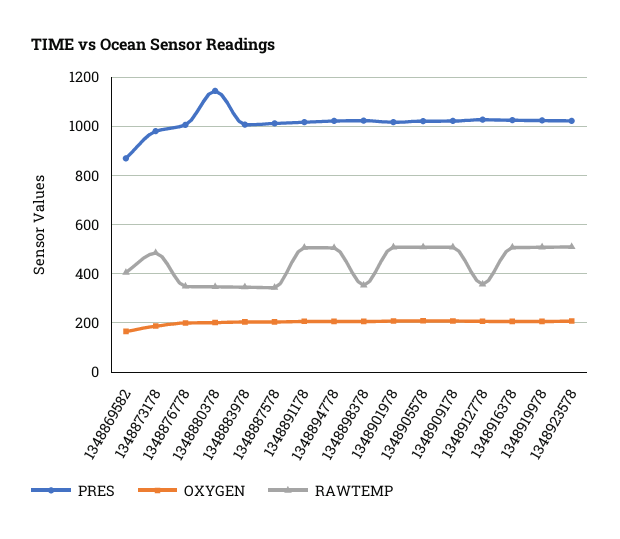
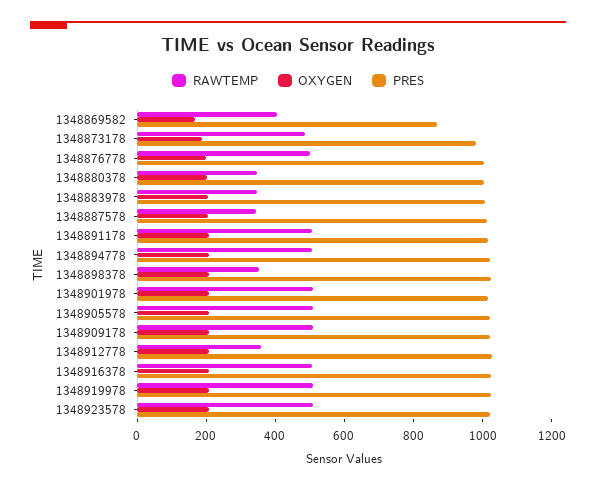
  {
    "PRES": {
      "1348869582": 875,
      "1348873178": 975,
      "1348876778": 1000,
-     "1348880378": 1150,
+     "1348880378": 1000,
      "1348883978": 1000,
      "1348887578": 1000,
      "1348891178": 1025,
      "1348894778": 1025,
      "1348898378": 1025,
      "1348901978": 1025,
      "1348905578": 1025,
      "1348909178": 1025,
      "1348912778": 1025,
      "1348916378": 1025,
      "1348919978": 1025,
      "1348923578": 1025
    },
    "OXYGEN": {
      "1348869582": 175,
      "1348873178": 175,
      "1348876778": 200,
      "1348880378": 200,
      "1348883978": 200,
      "1348887578": 200,
      "1348891178": 200,
      "1348894778": 200,
      "1348898378": 200,
      "1348901978": 200,
      "1348905578": 200,
      "1348909178": 200,
      "1348912778": 200,
      "1348916378": 200,
      "1348919978": 200,
      "1348923578": 200
    },
    "RAWTEMP": {
      "1348869582": 400,
      "1348873178": 475,
-     "1348876778": 350,
+     "1348876778": 500,
      "1348880378": 350,
      "1348883978": 350,
      "1348887578": 350,
      "1348891178": 500,
      "1348894778": 500,
      "1348898378": 350,
      "1348901978": 500,
      "1348905578": 500,
      "1348909178": 500,
      "1348912778": 350,
      "1348916378": 500,
      "1348919978": 500,
      "1348923578": 500
    }
  }

